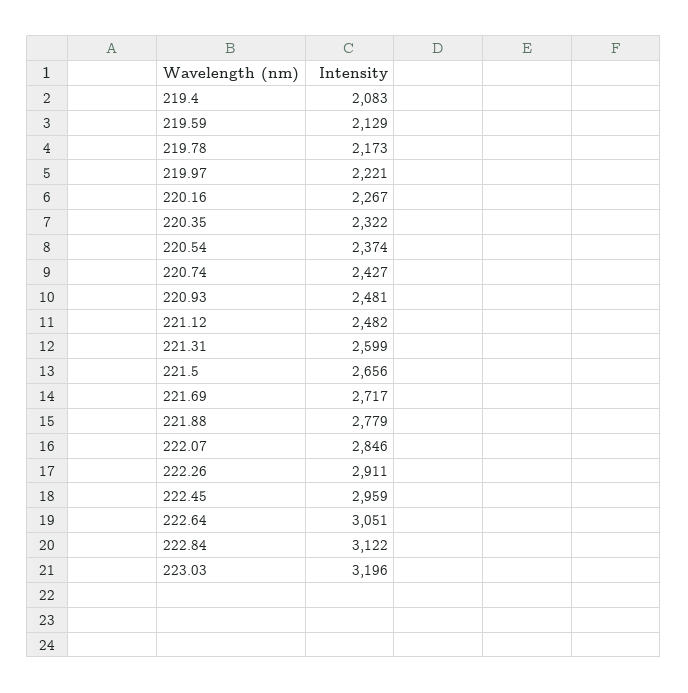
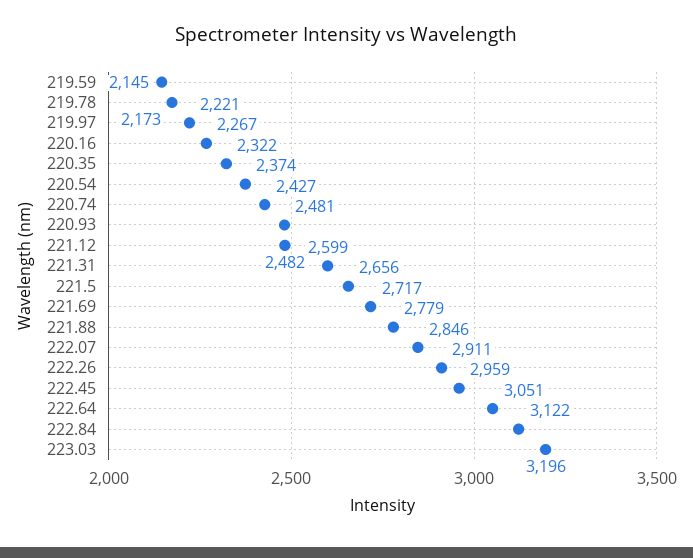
  {
-   "219.4": 2083,
-   "219.59": 2129,
+   "219.59": 2145,
    "219.78": 2173,
    "219.97": 2221,
    "220.16": 2267,
    "220.35": 2322,
    "220.54": 2374,
    "220.74": 2427,
    "220.93": 2481,
    "221.12": 2482,
    "221.31": 2599,
    "221.5": 2656,
    "221.69": 2717,
    "221.88": 2779,
    "222.07": 2846,
    "222.26": 2911,
    "222.45": 2959,
    "222.64": 3051,
    "222.84": 3122,
    "223.03": 3196
  }

